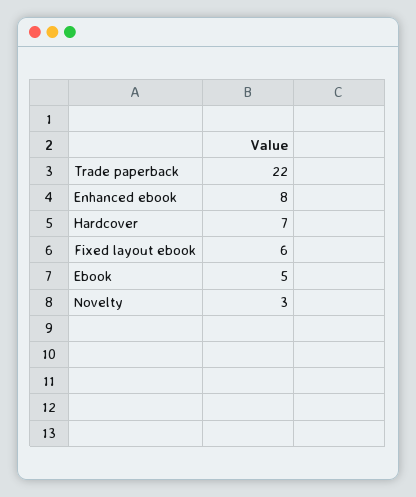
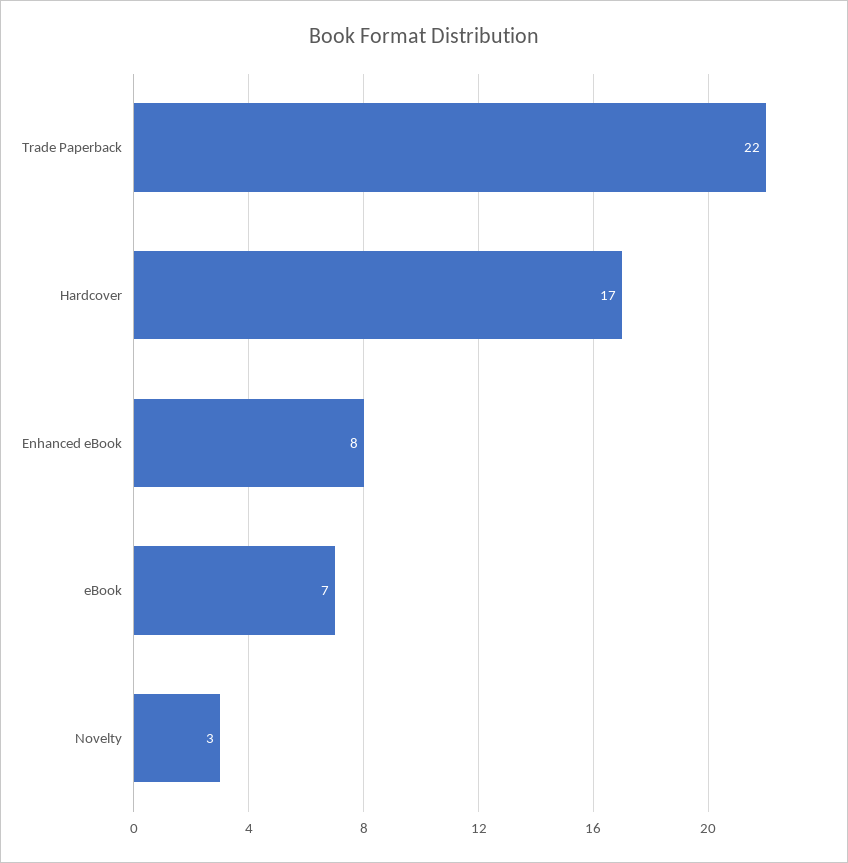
  {
    "Trade paperback": 22,
    "Enhanced ebook": 8,
-   "Hardcover": 7,
+   "Hardcover": 17,
-   "Fixed layout ebook": 6,
-   "Ebook": 5,
+   "Ebook": 7,
    "Novelty": 3
  }

